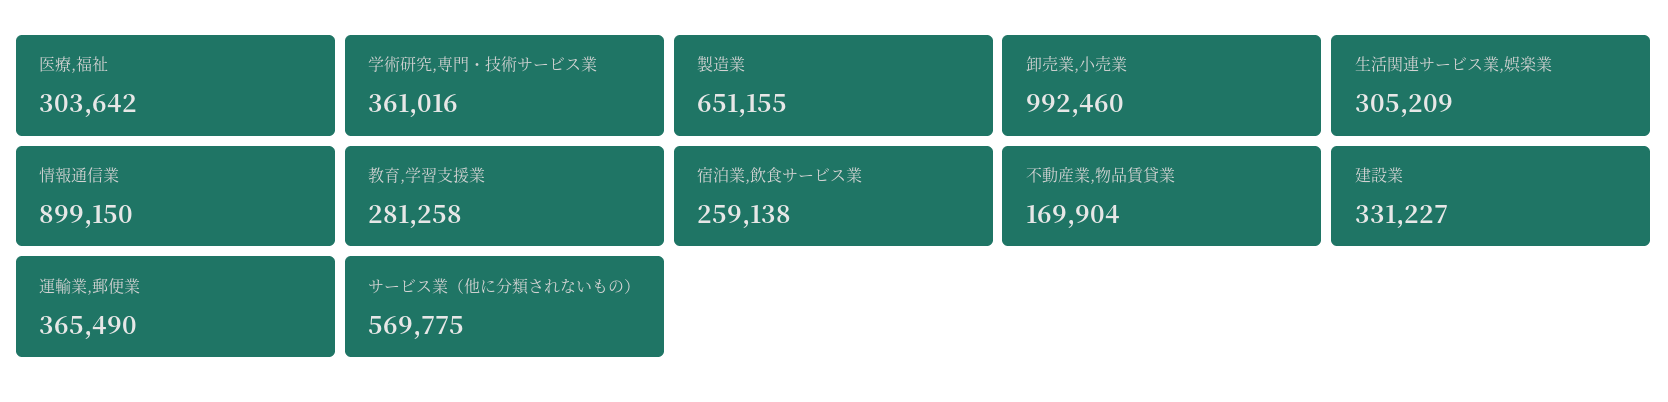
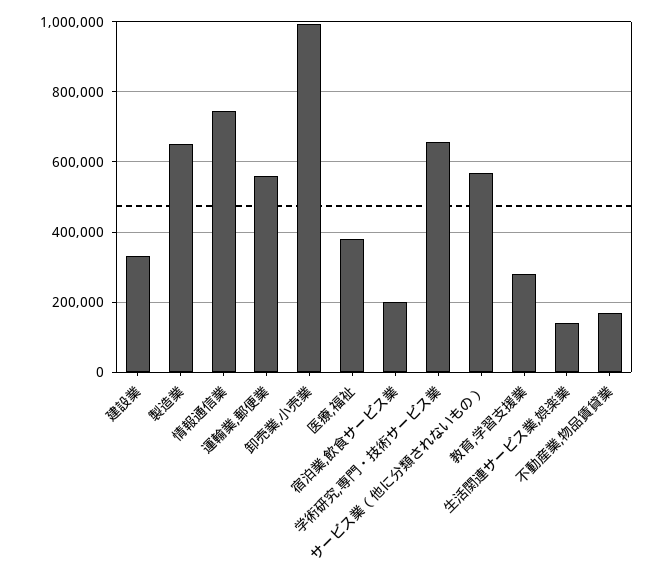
  {
-   "医療,福祉": 303642,
+   "医療,福祉": 380000,
-   "学術研究,専門・技術サービス業": 361016,
+   "学術研究,専門・技術サービス業": 660000,
    "製造業": 651155,
    "卸売業,小売業": 992460,
-   "生活関連サービス業,娯楽業": 305209,
+   "生活関連サービス業,娯楽業": 140000,
-   "情報通信業": 899150,
+   "情報通信業": 740000,
    "教育,学習支援業": 281258,
-   "宿泊業,飲食サービス業": 259138,
+   "宿泊業,飲食サービス業": 200000,
    "不動産業,物品賃貸業": 169904,
    "建設業": 331227,
-   "運輸業,郵便業": 365490,
+   "運輸業,郵便業": 560000,
    "サービス業（他に分類されないもの）": 569775
  }

